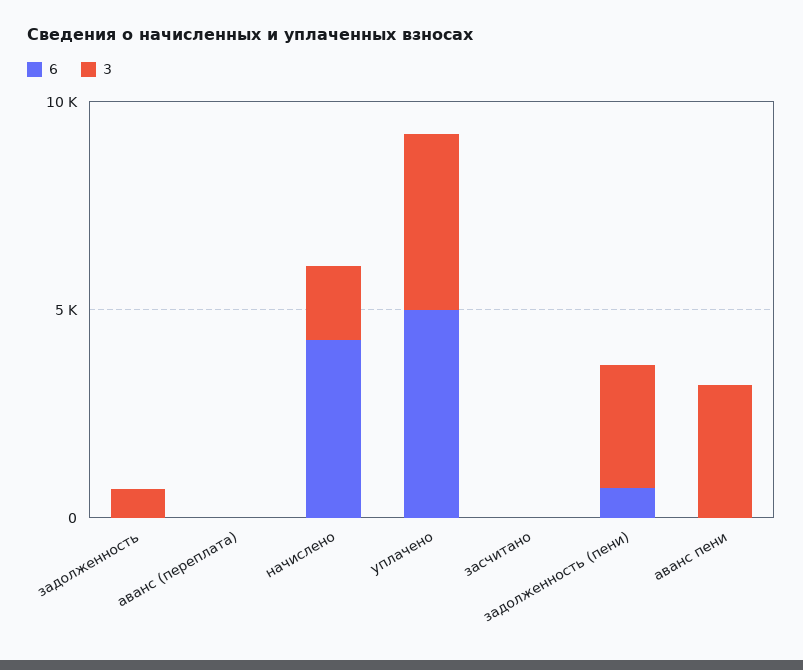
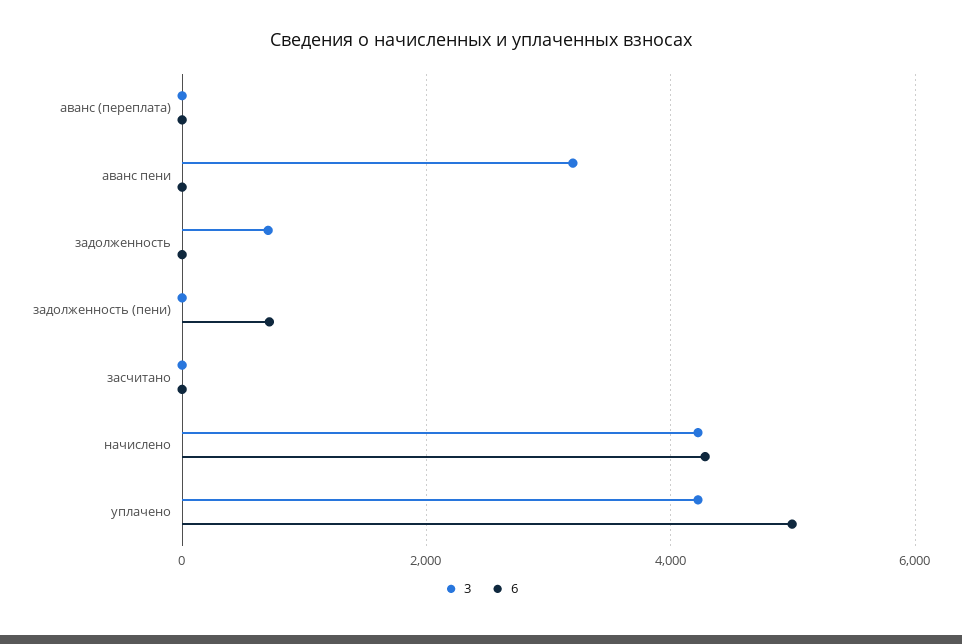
  {
    "6": {
      "задолженность": 0,
      "аванс (переплата)": 0,
      "начислено": 4200,
      "уплачено": 5000,
      "засчитано": 0,
      "задолженность (пени)": 800,
      "аванс пени": 0
    },
    "3": {
      "задолженность": 800,
      "аванс (переплата)": 0,
-     "начислено": 2000,
+     "начислено": 4200,
      "уплачено": 4200,
      "засчитано": 0,
-     "задолженность (пени)": 3000,
+     "задолженность (пени)": 0,
      "аванс пени": 3200
    }
  }

